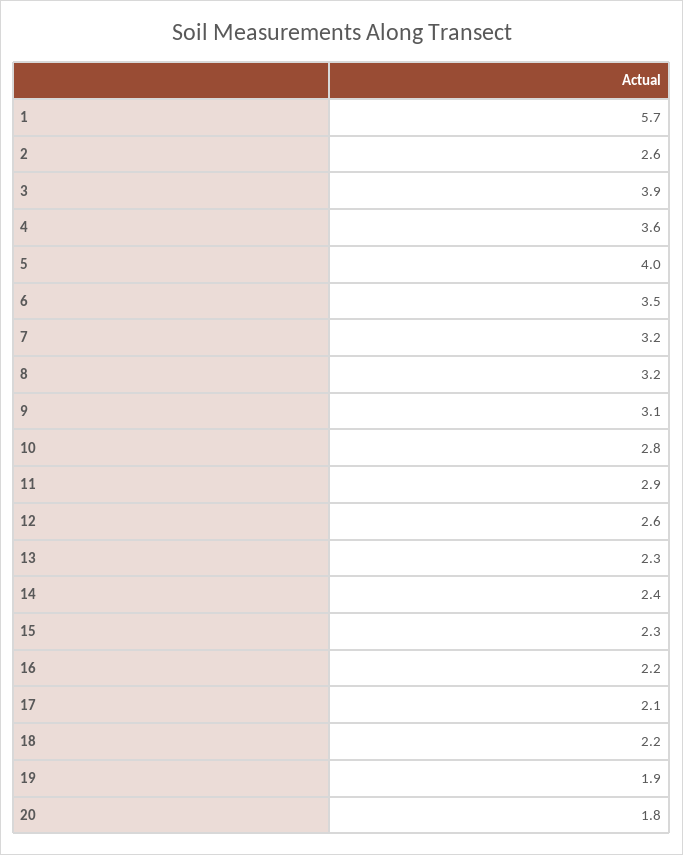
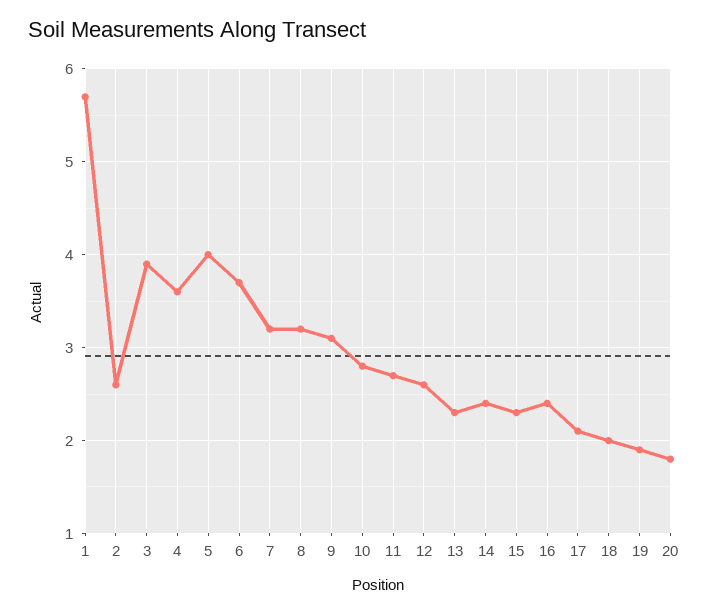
  {
    "1": 5.7,
    "2": 2.6,
    "3": 3.9,
    "4": 3.6,
    "5": 4,
-   "6": 3.5,
+   "6": 3.7,
    "7": 3.2,
    "8": 3.2,
    "9": 3.1,
    "10": 2.8,
-   "11": 2.9,
+   "11": 2.7,
    "12": 2.6,
    "13": 2.3,
    "14": 2.4,
    "15": 2.3,
-   "16": 2.2,
+   "16": 2.4,
    "17": 2.1,
-   "18": 2.2,
+   "18": 2,
    "19": 1.9,
    "20": 1.8
  }

